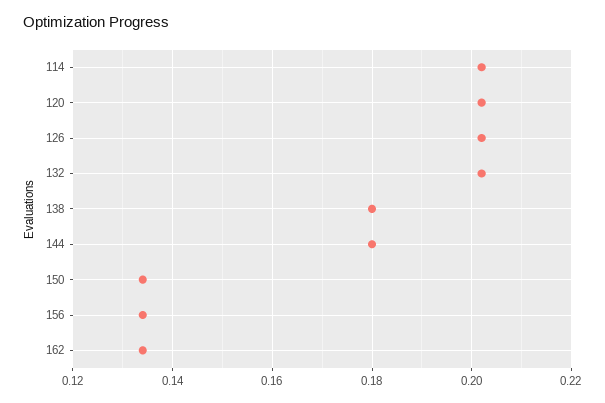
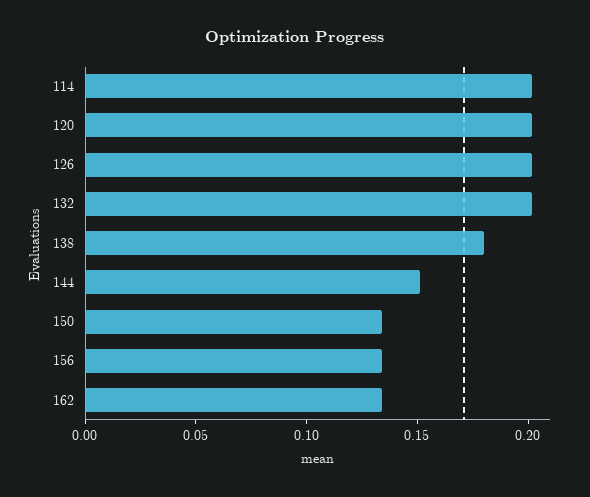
  {
    "114": 0.2,
    "120": 0.2,
    "126": 0.2,
    "132": 0.2,
    "138": 0.18,
-   "144": 0.18,
+   "144": 0.15,
    "150": 0.135,
    "156": 0.135,
    "162": 0.135
  }

